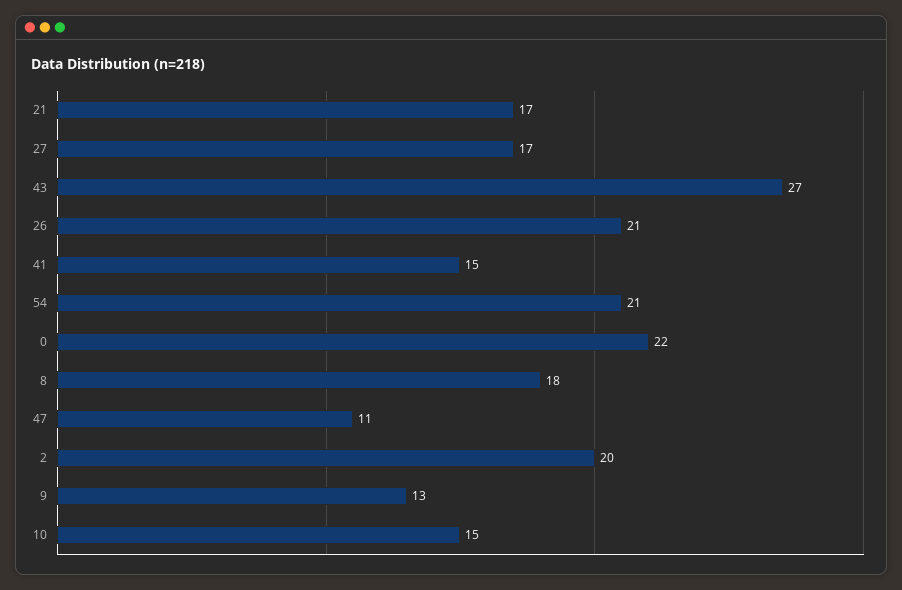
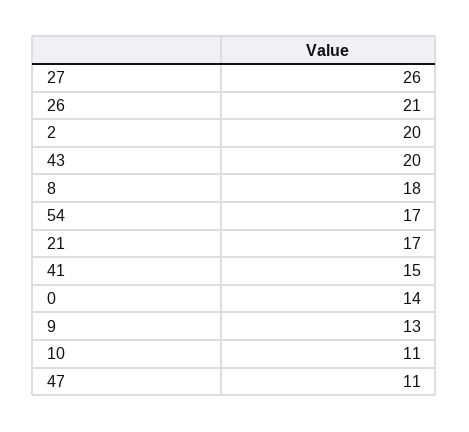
  {
    "21": 17,
-   "27": 17,
+   "27": 26,
-   "43": 27,
+   "43": 20,
    "26": 21,
    "41": 15,
-   "54": 21,
+   "54": 17,
-   "0": 22,
+   "0": 14,
    "8": 18,
    "47": 11,
    "2": 20,
    "9": 13,
-   "10": 15
+   "10": 11
  }

